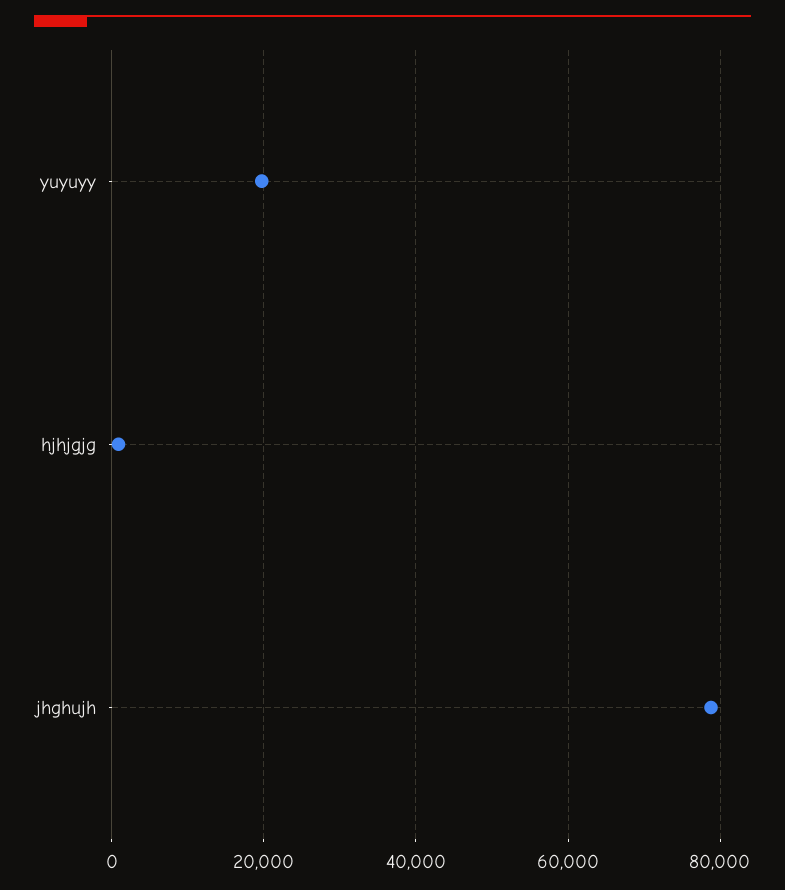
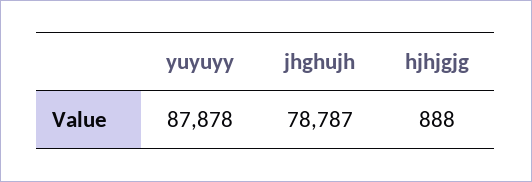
  {
-   "yuyuyy": 20000,
+   "yuyuyy": 87878,
    "hjhjgjg": 888,
    "jhghujh": 78787
  }

